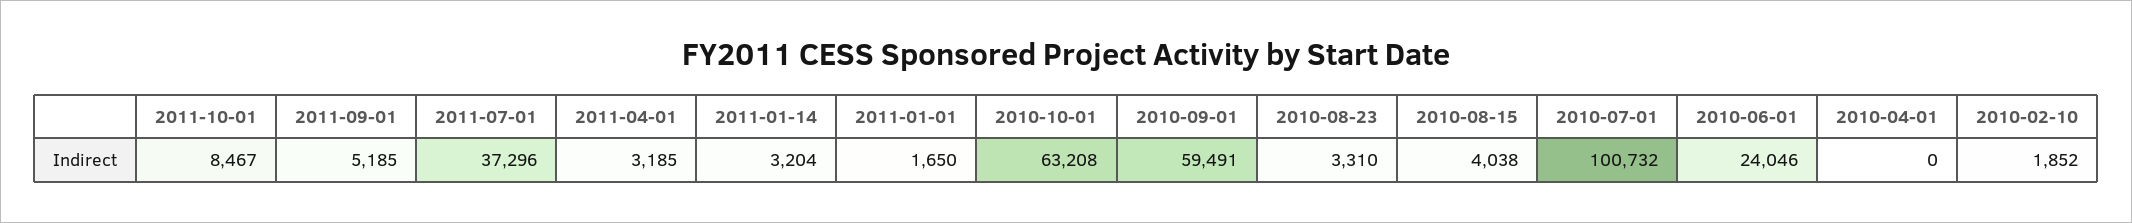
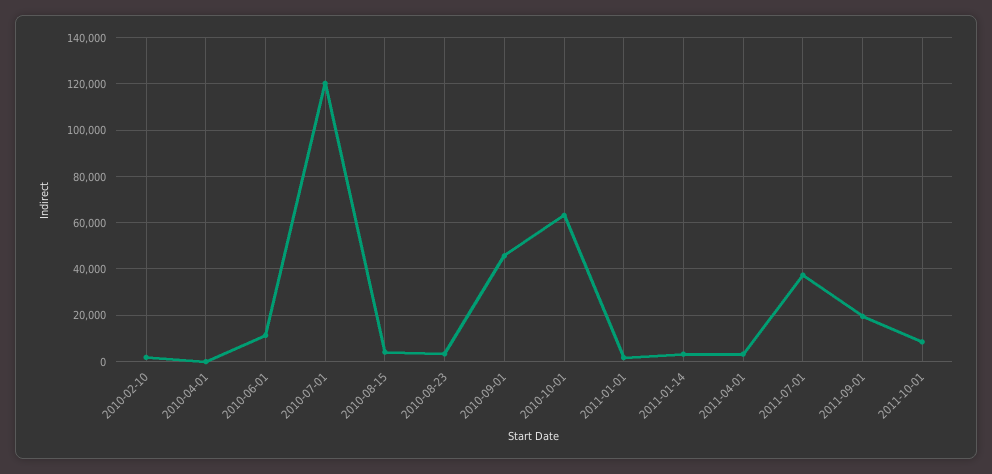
  {
    "2011-10-01": 8467,
-   "2011-09-01": 5185,
+   "2011-09-01": 20000,
    "2011-07-01": 37296,
    "2011-04-01": 3185,
    "2011-01-14": 3204,
    "2011-01-01": 1650,
    "2010-10-01": 63208,
-   "2010-09-01": 59491,
+   "2010-09-01": 45000,
    "2010-08-23": 3310,
    "2010-08-15": 4038,
-   "2010-07-01": 100732,
+   "2010-07-01": 120000,
-   "2010-06-01": 24046,
+   "2010-06-01": 10000,
    "2010-04-01": 0,
    "2010-02-10": 1852
  }

